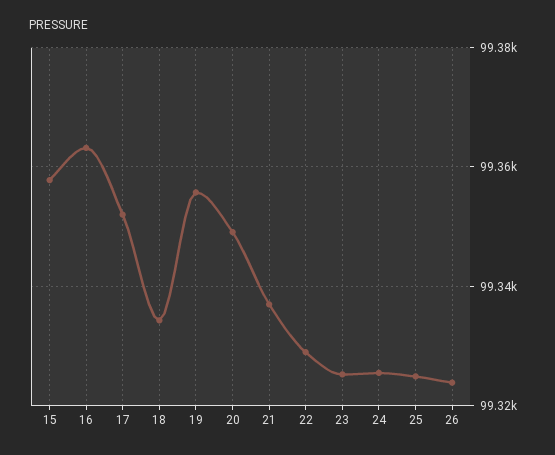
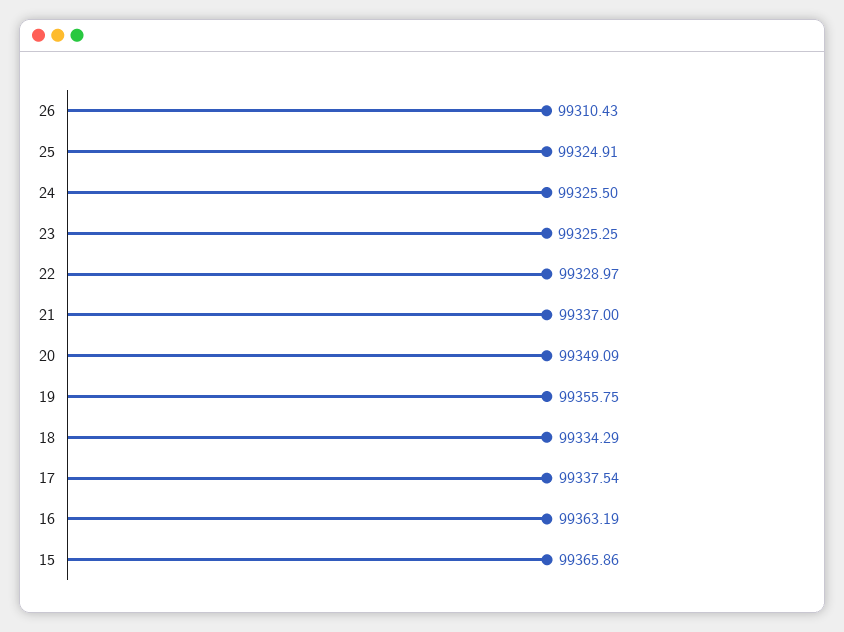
  {
-   "15": 99358,
+   "15": 99365.86,
    "16": 99363.19,
-   "17": 99352,
+   "17": 99337.54,
    "18": 99334.29,
    "19": 99355.75,
    "20": 99349.09,
    "21": 99337,
    "22": 99328.97,
    "23": 99325.25,
    "24": 99325.5,
    "25": 99324.91,
-   "26": 99324
+   "26": 99310.43
  }

